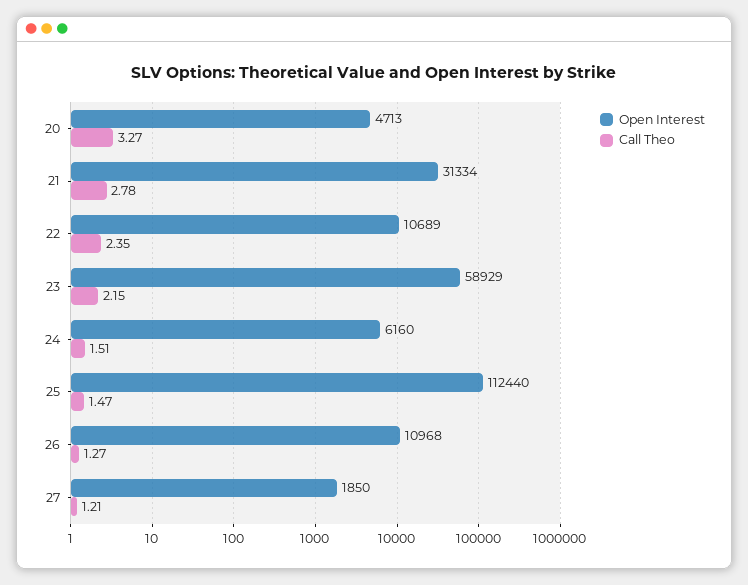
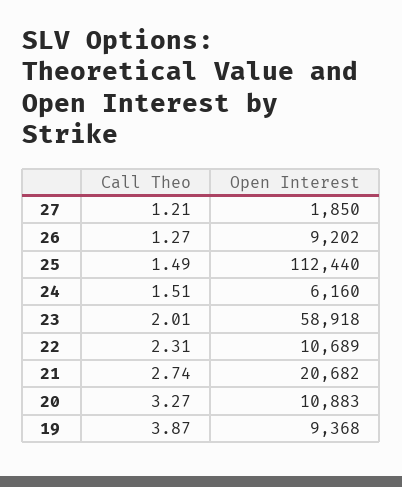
  {
    "Open Interest": {
-     "20": 4713,
+     "20": 10883,
-     "21": 31334,
+     "21": 20682,
      "22": 10689,
-     "23": 58929,
+     "23": 58918,
      "24": 6160,
      "25": 112440,
-     "26": 10968,
+     "26": 9202,
-     "27": 1850
+     "27": 1850,
+     "19": 9368
    },
    "Call Theo": {
      "20": 3.27,
-     "21": 2.78,
+     "21": 2.74,
-     "22": 2.35,
+     "22": 2.31,
-     "23": 2.15,
+     "23": 2.01,
      "24": 1.51,
-     "25": 1.47,
+     "25": 1.49,
      "26": 1.27,
-     "27": 1.21
+     "27": 1.21,
+     "19": 3.87
    }
  }

